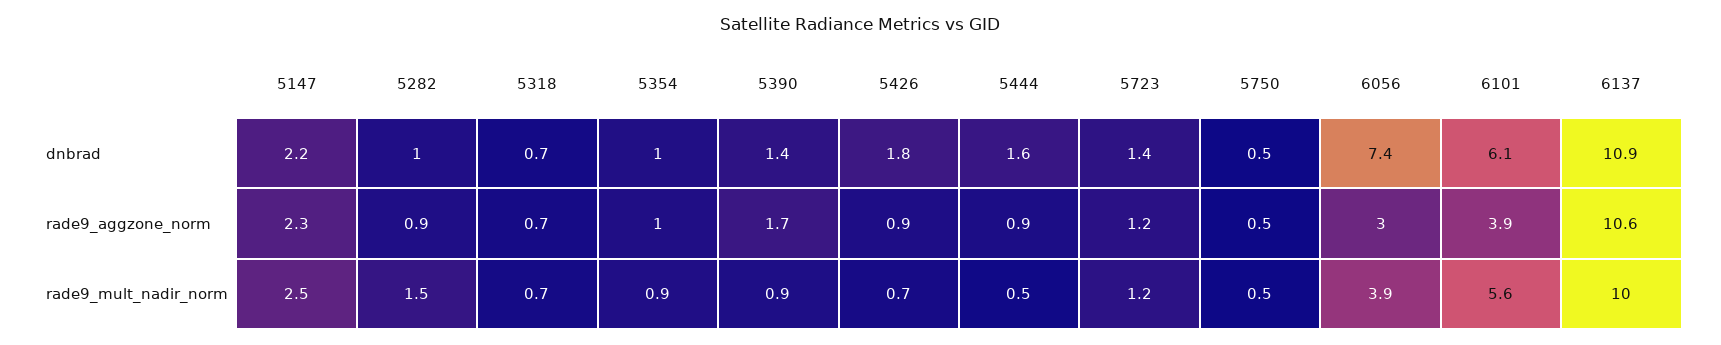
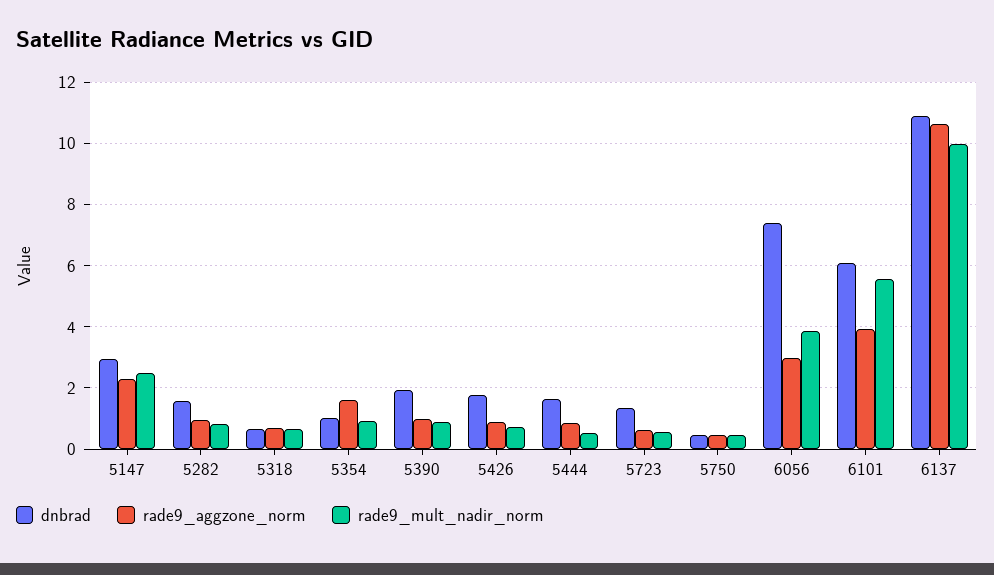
  {
    "dnbrad": {
-     "5147": 2.2,
+     "5147": 3,
-     "5282": 1,
+     "5282": 1.6,
      "5318": 0.7,
      "5354": 1,
-     "5390": 1.4,
+     "5390": 2,
      "5426": 1.8,
      "5444": 1.6,
      "5723": 1.4,
      "5750": 0.5,
      "6056": 7.4,
      "6101": 6.1,
      "6137": 10.9
    },
    "rade9_aggzone_norm": {
      "5147": 2.3,
      "5282": 0.9,
      "5318": 0.7,
-     "5354": 1,
+     "5354": 1.6,
-     "5390": 1.7,
+     "5390": 1,
      "5426": 0.9,
      "5444": 0.9,
-     "5723": 1.2,
+     "5723": 0.6,
      "5750": 0.5,
      "6056": 3,
      "6101": 3.9,
      "6137": 10.6
    },
    "rade9_mult_nadir_norm": {
      "5147": 2.5,
-     "5282": 1.5,
+     "5282": 0.8,
      "5318": 0.7,
      "5354": 0.9,
      "5390": 0.9,
      "5426": 0.7,
      "5444": 0.5,
-     "5723": 1.2,
+     "5723": 0.6,
      "5750": 0.5,
      "6056": 3.9,
      "6101": 5.6,
      "6137": 10
    }
  }

